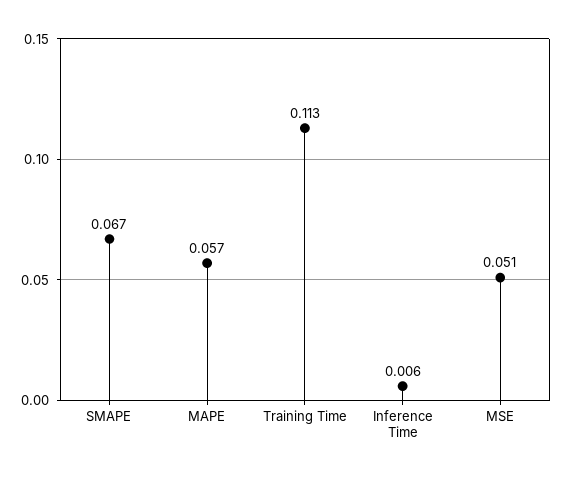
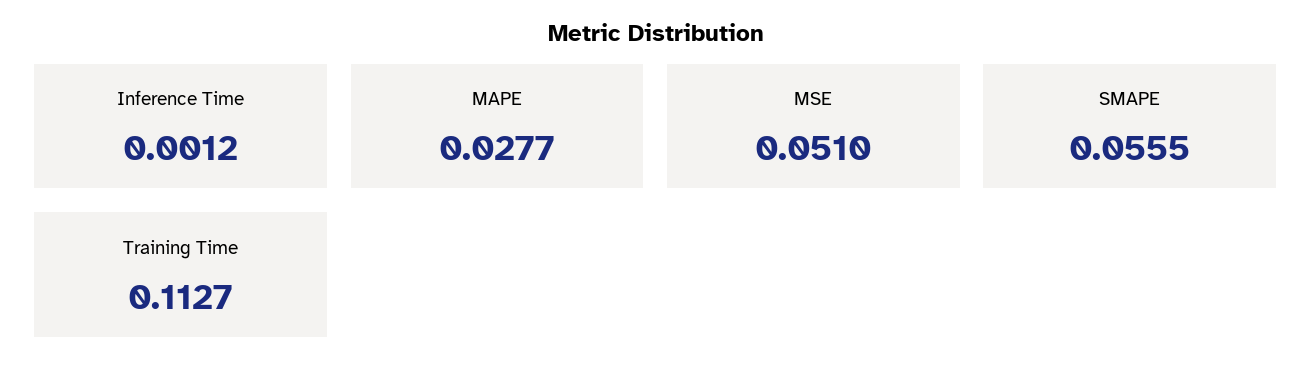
  {
-   "SMAPE": 0.067,
+   "SMAPE": 0.0555,
-   "MAPE": 0.057,
+   "MAPE": 0.0277,
    "Training Time": 0.1127,
-   "Inference Time": 0.006,
+   "Inference Time": 0.0012,
    "MSE": 0.051
  }

